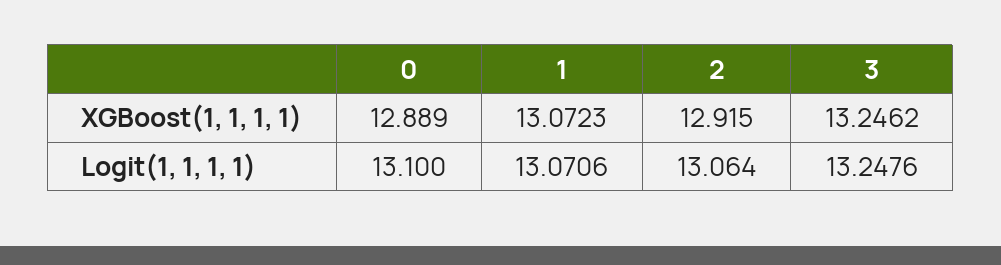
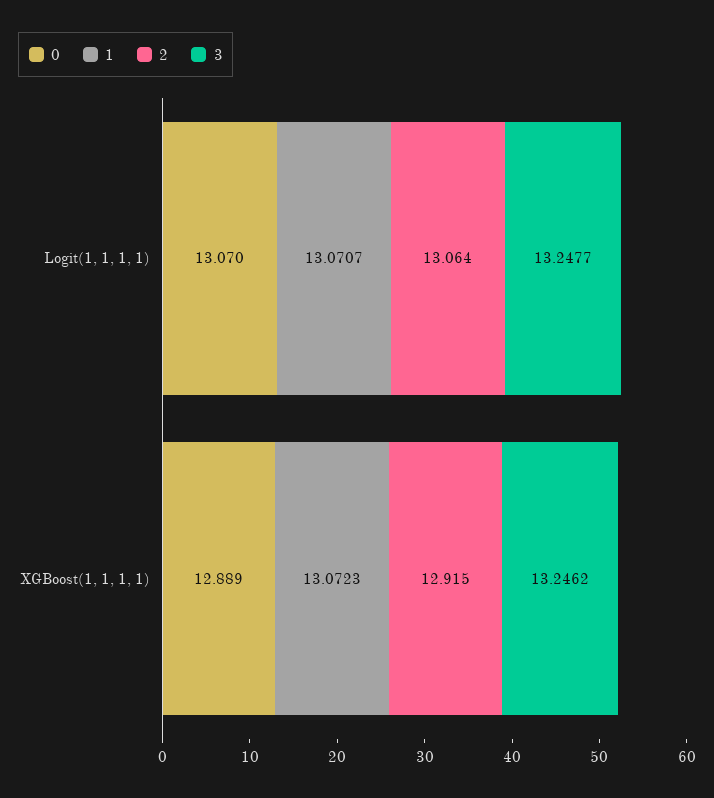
  {
    "0": {
      "XGBoost(1, 1, 1, 1)": 12.889,
-     "Logit(1, 1, 1, 1)": 13.1
+     "Logit(1, 1, 1, 1)": 13.07
    },
    "1": {
      "XGBoost(1, 1, 1, 1)": 13.0723,
-     "Logit(1, 1, 1, 1)": 13.0706
+     "Logit(1, 1, 1, 1)": 13.0707
    },
    "2": {
      "XGBoost(1, 1, 1, 1)": 12.915,
      "Logit(1, 1, 1, 1)": 13.064
    },
    "3": {
      "XGBoost(1, 1, 1, 1)": 13.2462,
-     "Logit(1, 1, 1, 1)": 13.2476
+     "Logit(1, 1, 1, 1)": 13.2477
    }
  }

